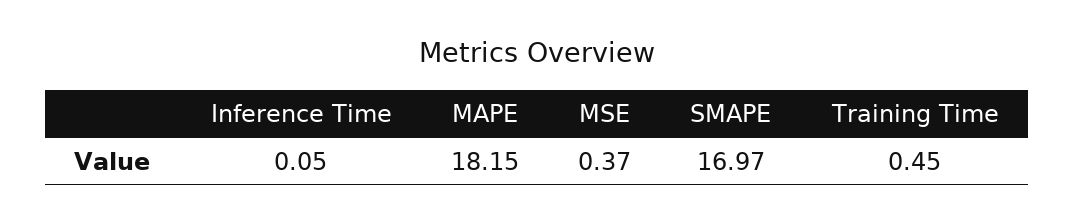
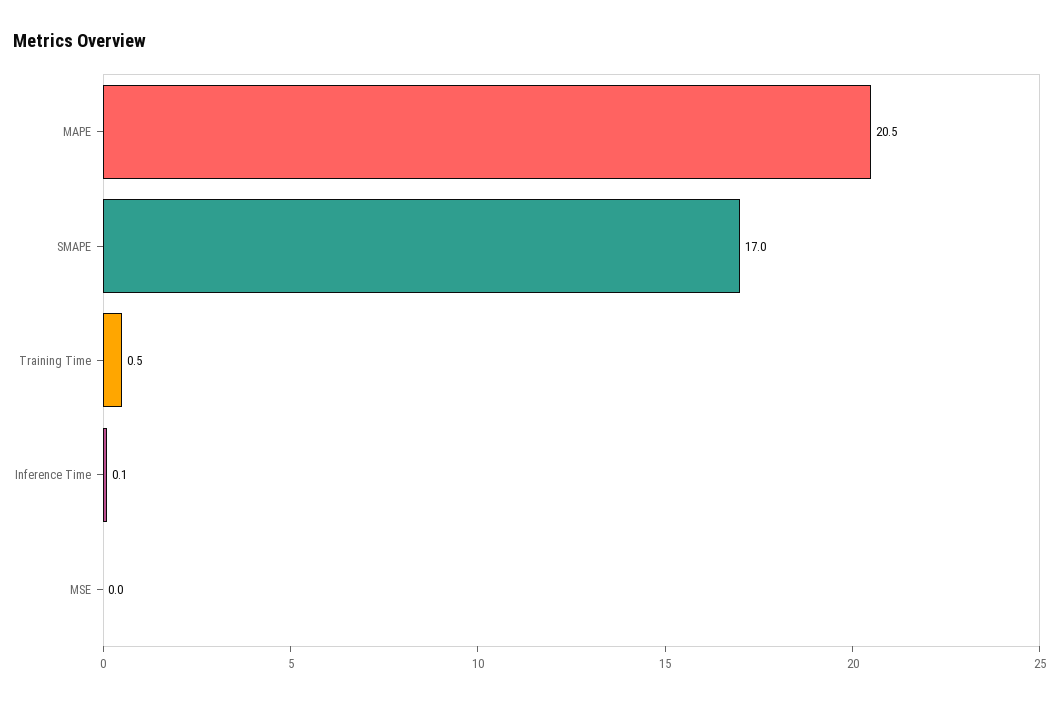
  {
    "Inference Time": 0.05,
-   "MAPE": 18.15,
+   "MAPE": 20.5,
-   "MSE": 0.37,
+   "MSE": 0,
    "SMAPE": 16.97,
    "Training Time": 0.45
  }

